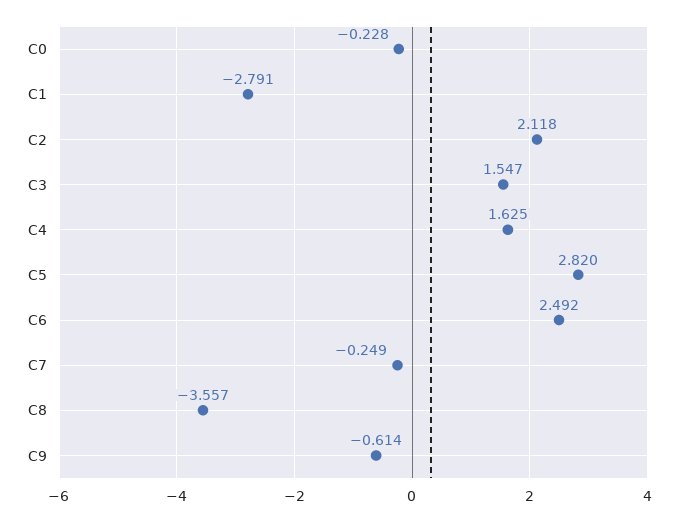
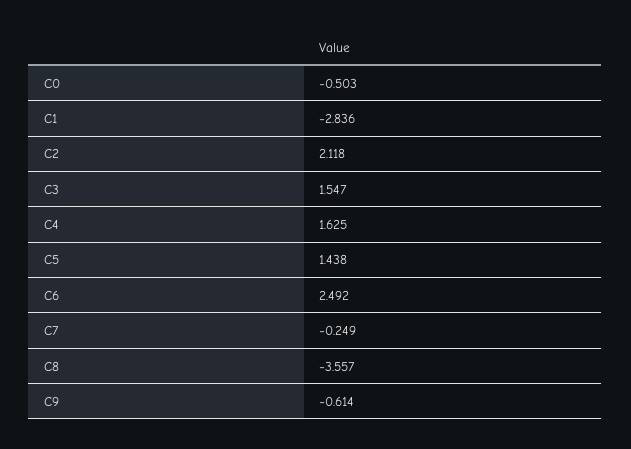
  {
-   "C0": -0.228,
+   "C0": -0.503,
-   "C1": -2.791,
+   "C1": -2.836,
    "C2": 2.118,
    "C3": 1.547,
    "C4": 1.625,
-   "C5": 2.82,
+   "C5": 1.438,
    "C6": 2.492,
    "C7": -0.249,
    "C8": -3.557,
    "C9": -0.614
  }

